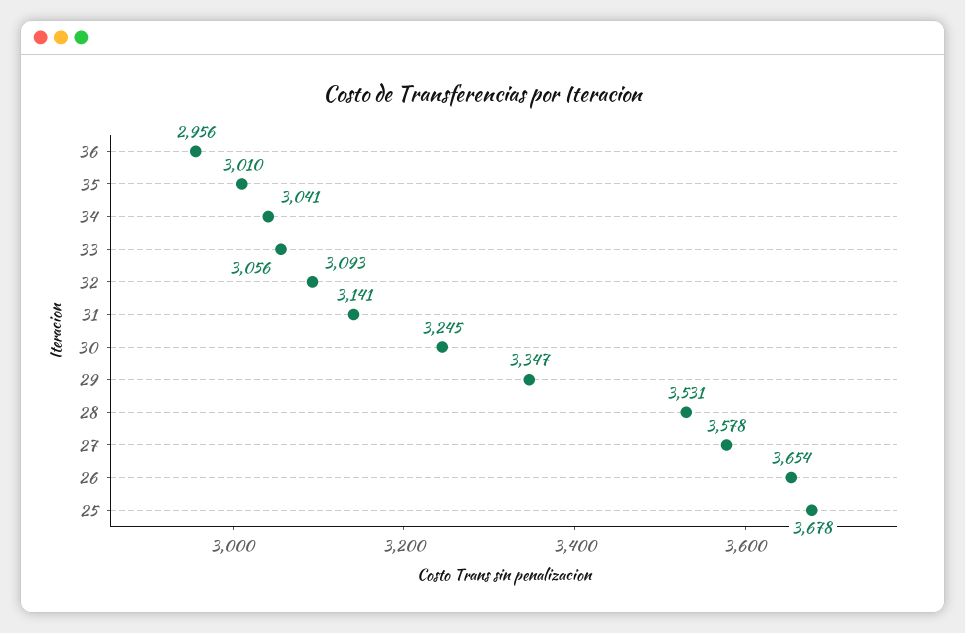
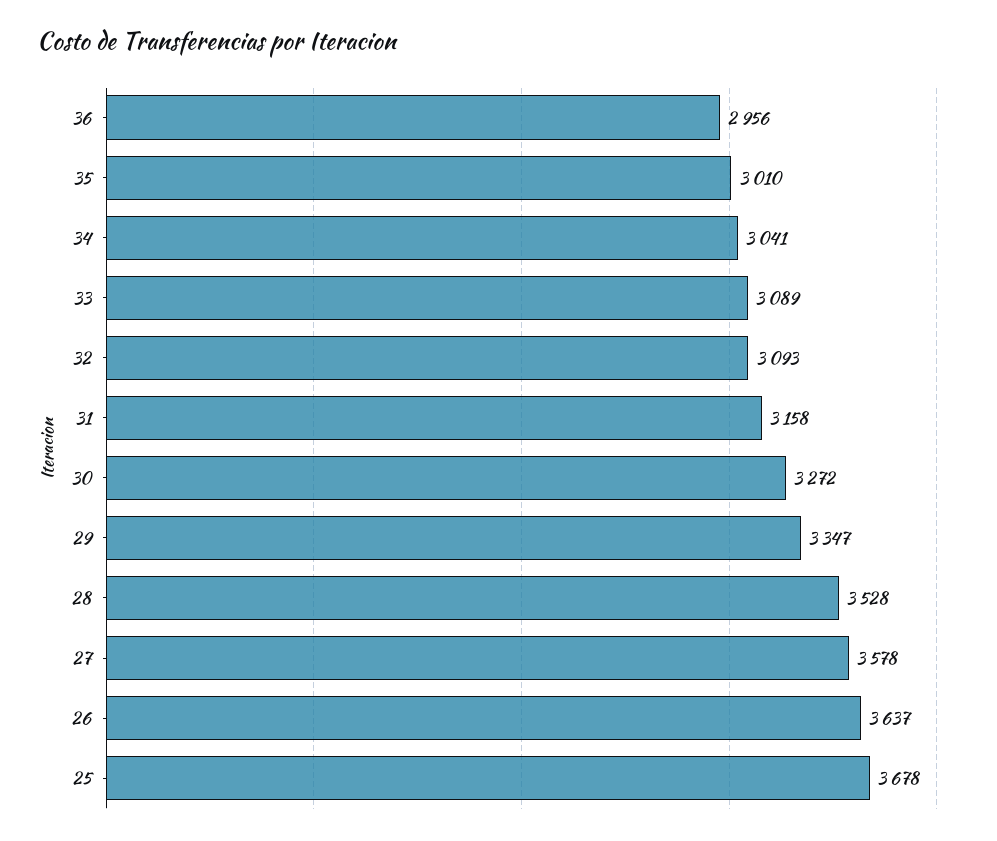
  {
    "36": 2956,
    "35": 3010,
    "34": 3041,
-   "33": 3056,
+   "33": 3089,
    "32": 3093,
-   "31": 3141,
+   "31": 3158,
-   "30": 3245,
+   "30": 3272,
    "29": 3347,
-   "28": 3531,
+   "28": 3528,
    "27": 3578,
-   "26": 3654,
+   "26": 3637,
    "25": 3678
  }

